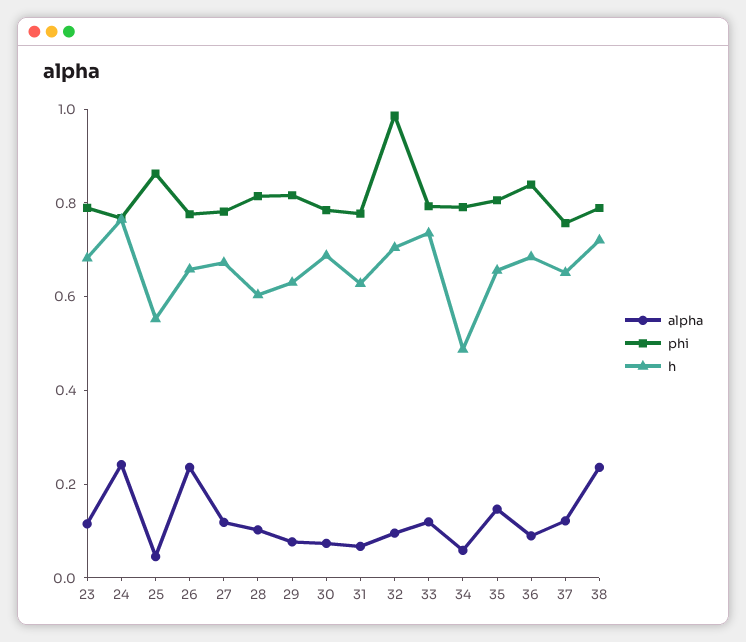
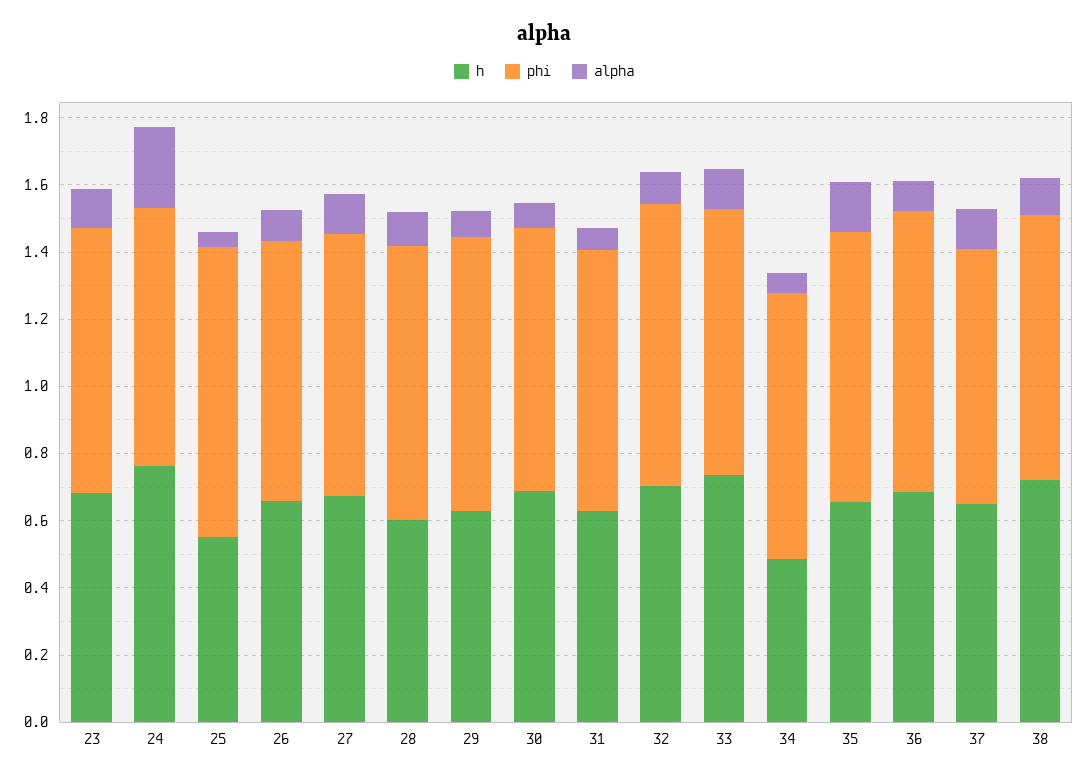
  {
    "alpha": {
      "23": 0.1,
      "24": 0.25,
      "25": 0.05,
-     "26": 0.25,
+     "26": 0.1,
      "27": 0.1,
      "28": 0.1,
      "29": 0.1,
      "30": 0.05,
      "31": 0.05,
      "32": 0.1,
      "33": 0.1,
      "34": 0.05,
      "35": 0.15,
      "36": 0.1,
      "37": 0.1,
-     "38": 0.25
+     "38": 0.1
    },
    "phi": {
      "23": 0.8,
      "24": 0.75,
      "25": 0.85,
      "26": 0.8,
      "27": 0.8,
      "28": 0.8,
      "29": 0.8,
      "30": 0.8,
      "31": 0.8,
-     "32": 1,
+     "32": 0.85,
      "33": 0.8,
      "34": 0.8,
      "35": 0.8,
      "36": 0.85,
      "37": 0.75,
      "38": 0.8
    },
    "h": {
      "23": 0.7,
      "24": 0.75,
      "25": 0.55,
      "26": 0.65,
      "27": 0.65,
      "28": 0.6,
      "29": 0.65,
      "30": 0.7,
      "31": 0.65,
      "32": 0.7,
      "33": 0.75,
      "34": 0.5,
      "35": 0.65,
      "36": 0.7,
      "37": 0.65,
      "38": 0.7
    }
  }

